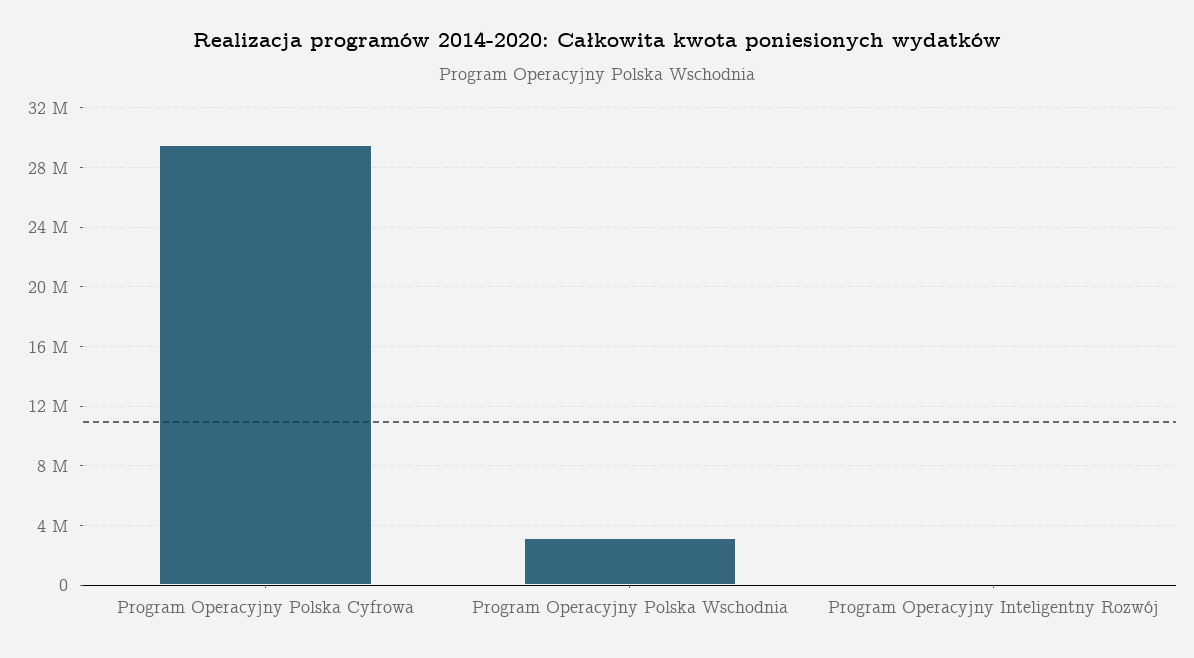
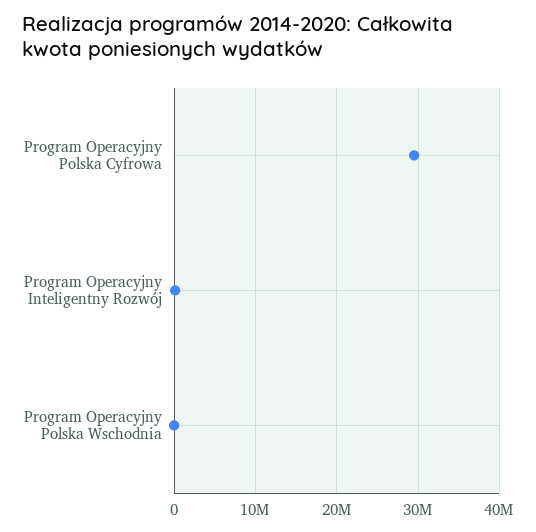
  {
    "Program Operacyjny Polska Cyfrowa": 29500000,
-   "Program Operacyjny Polska Wschodnia": 3000000,
+   "Program Operacyjny Polska Wschodnia": 0,
    "Program Operacyjny Inteligentny Rozwój": 0
  }

